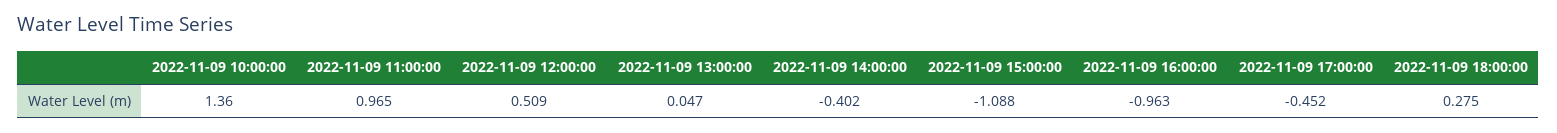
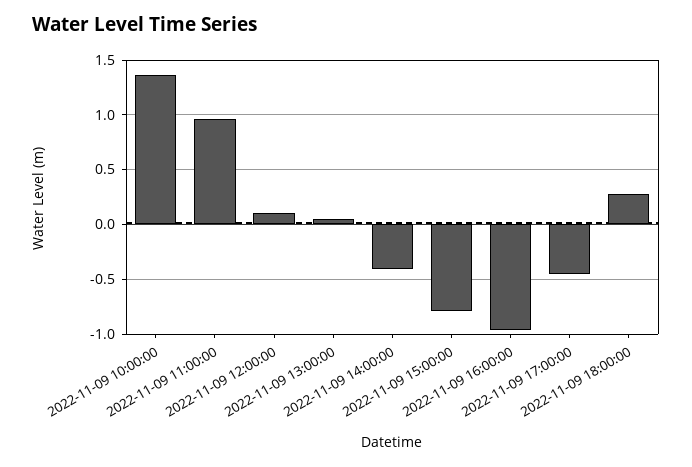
  {
    "2022-11-09 10:00:00": 1.36,
    "2022-11-09 11:00:00": 0.965,
-   "2022-11-09 12:00:00": 0.509,
+   "2022-11-09 12:00:00": 0.1,
    "2022-11-09 13:00:00": 0.047,
    "2022-11-09 14:00:00": -0.402,
-   "2022-11-09 15:00:00": -1.088,
+   "2022-11-09 15:00:00": -0.8,
    "2022-11-09 16:00:00": -0.963,
    "2022-11-09 17:00:00": -0.452,
    "2022-11-09 18:00:00": 0.275
  }

